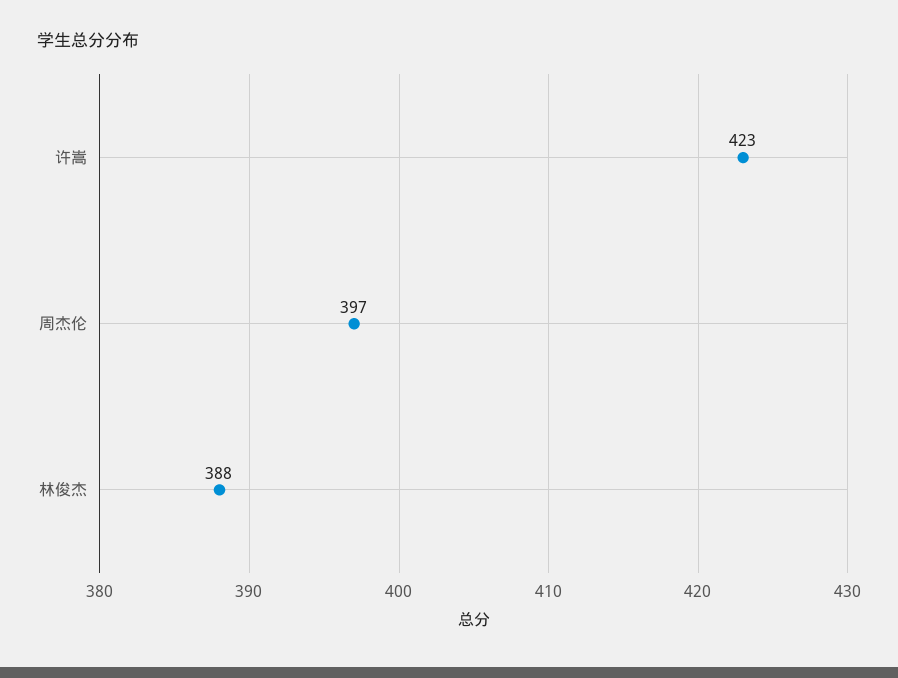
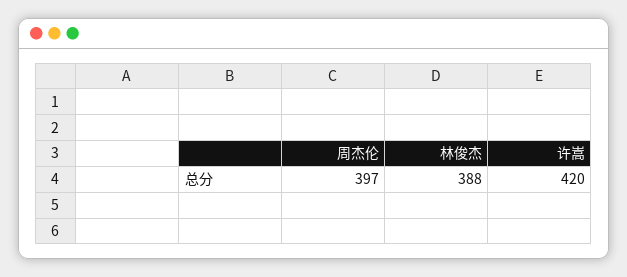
  {
-   "许嵩": 423,
+   "许嵩": 420,
    "周杰伦": 397,
    "林俊杰": 388
  }

